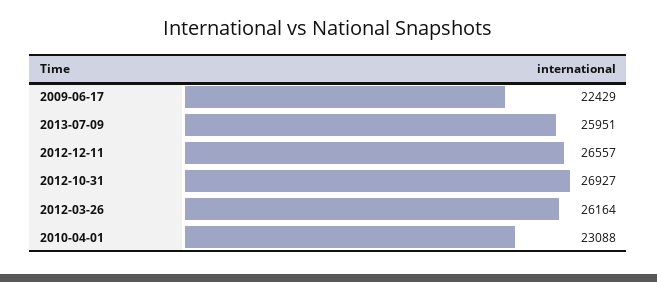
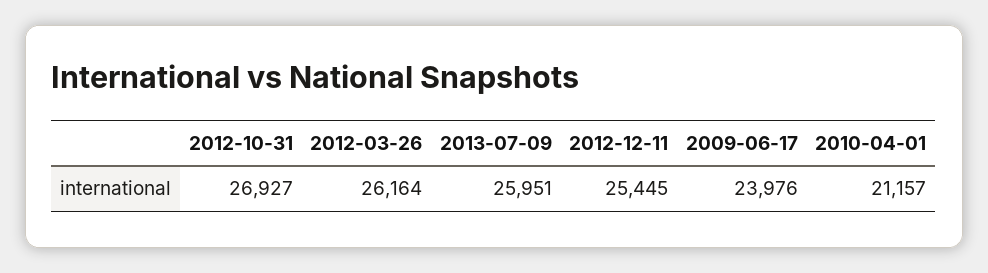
  {
-   "2009-06-17": 22429,
+   "2009-06-17": 23976,
    "2013-07-09": 25951,
-   "2012-12-11": 26557,
+   "2012-12-11": 25445,
    "2012-10-31": 26927,
    "2012-03-26": 26164,
-   "2010-04-01": 23088
+   "2010-04-01": 21157
  }

